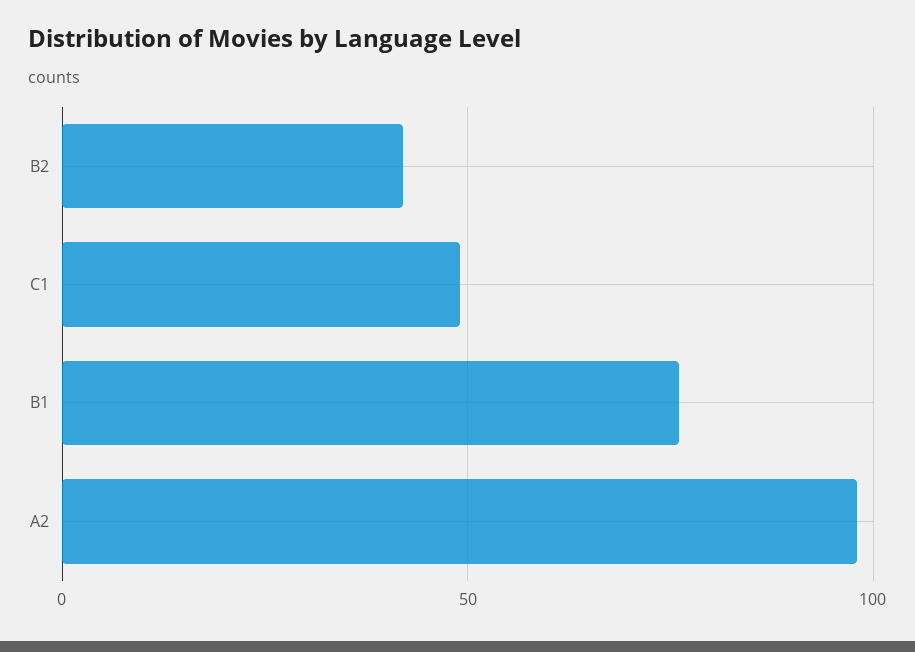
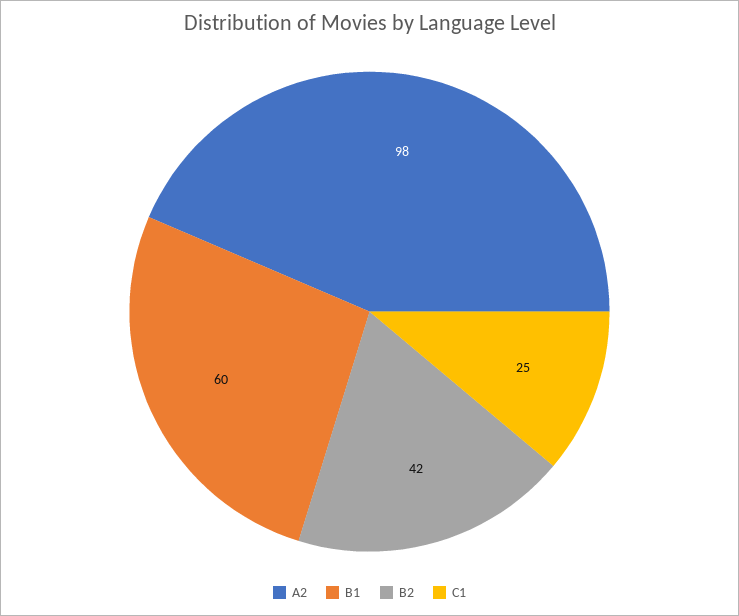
  {
    "B2": 42,
-   "C1": 50,
+   "C1": 25,
-   "B1": 75,
+   "B1": 60,
    "A2": 98
  }

